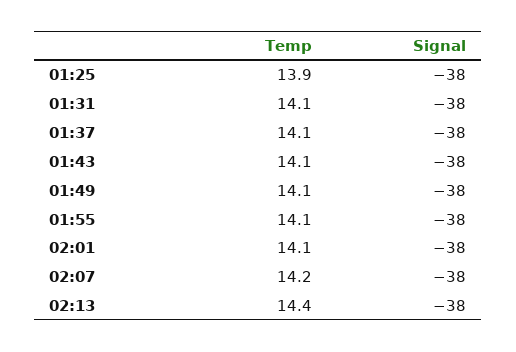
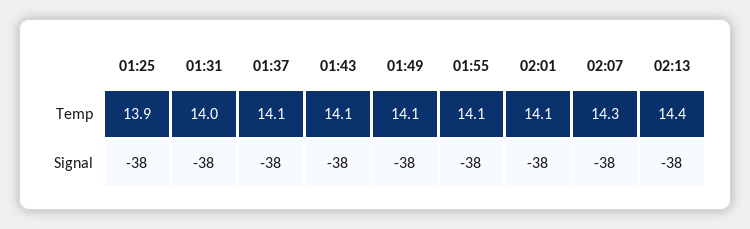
  {
    "Temp": {
      "01:25": 13.9,
-     "01:31": 14.1,
+     "01:31": 14,
      "01:37": 14.1,
      "01:43": 14.1,
      "01:49": 14.1,
      "01:55": 14.1,
      "02:01": 14.1,
-     "02:07": 14.2,
+     "02:07": 14.3,
      "02:13": 14.4
    },
    "Signal": {
      "01:25": -38,
      "01:31": -38,
      "01:37": -38,
      "01:43": -38,
      "01:49": -38,
      "01:55": -38,
      "02:01": -38,
      "02:07": -38,
      "02:13": -38
    }
  }

